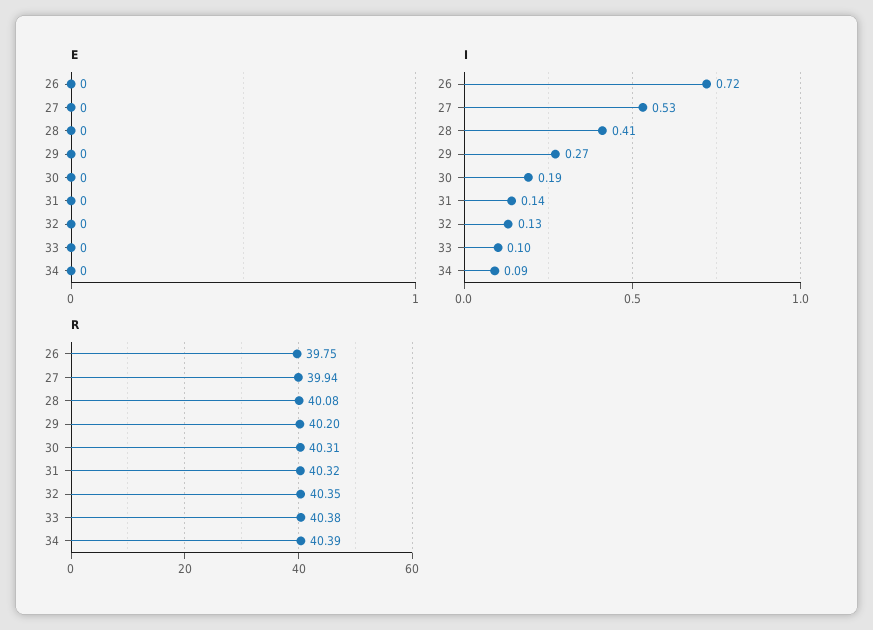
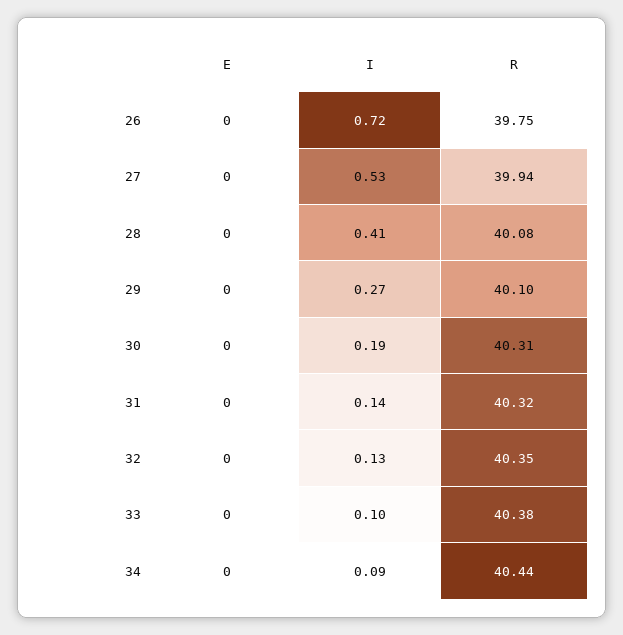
  {
    "E": {
      "26": 0,
      "27": 0,
      "28": 0,
      "29": 0,
      "30": 0,
      "31": 0,
      "32": 0,
      "33": 0,
      "34": 0
    },
    "I": {
      "26": 0.72,
      "27": 0.53,
      "28": 0.41,
      "29": 0.27,
      "30": 0.19,
      "31": 0.14,
      "32": 0.13,
      "33": 0.1,
      "34": 0.09
    },
    "R": {
      "26": 39.75,
      "27": 39.94,
      "28": 40.08,
-     "29": 40.2,
+     "29": 40.1,
      "30": 40.31,
      "31": 40.32,
      "32": 40.35,
      "33": 40.38,
-     "34": 40.39
+     "34": 40.44
    }
  }

